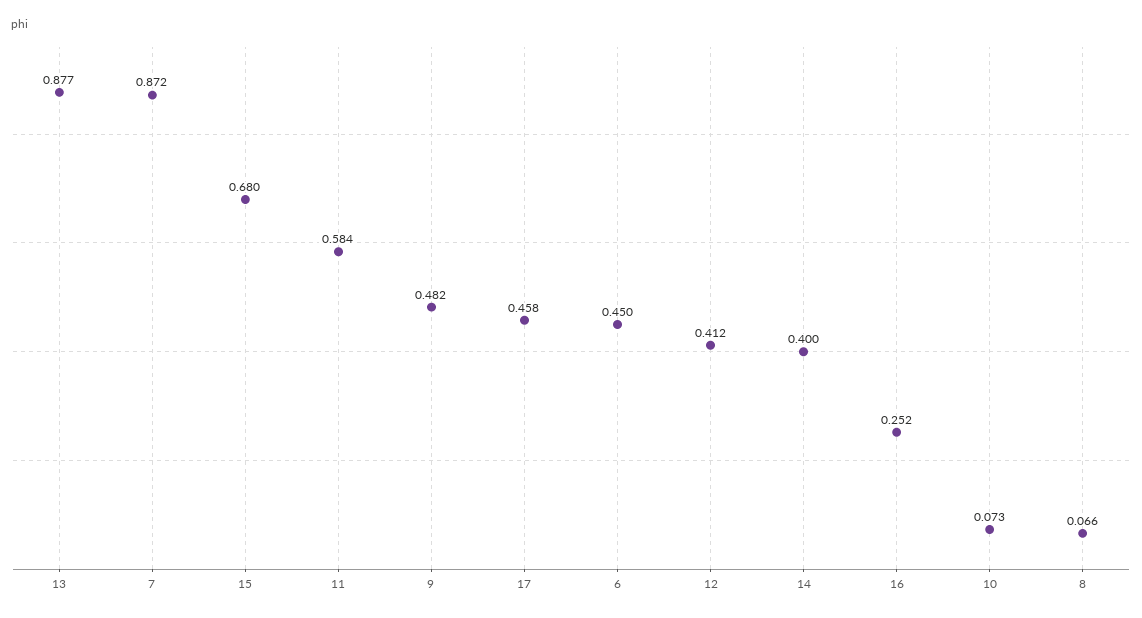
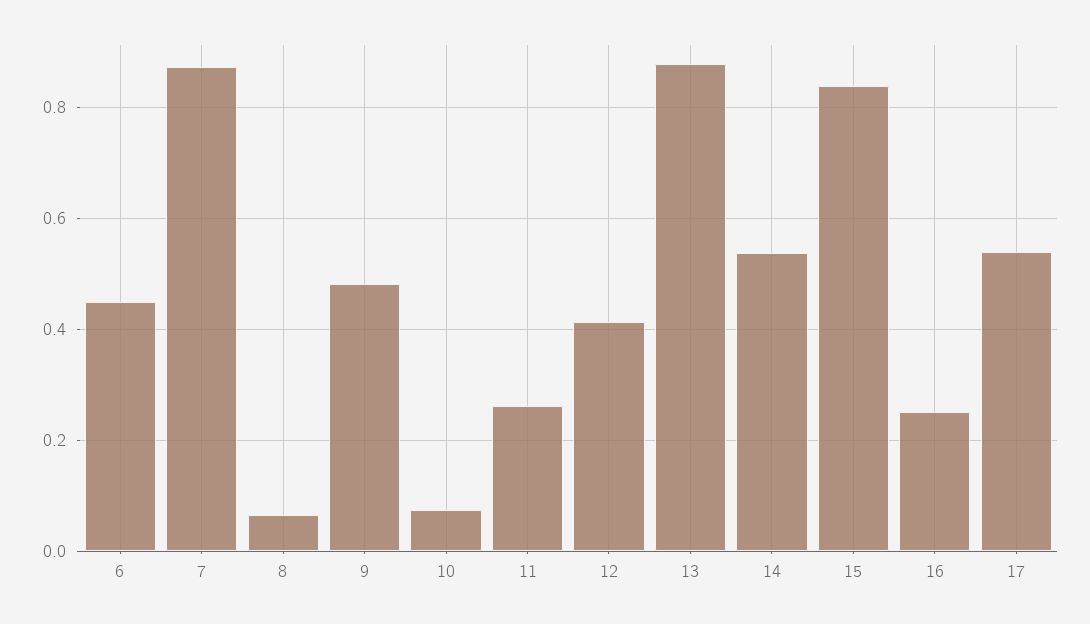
  {
    "13": 0.877,
    "7": 0.872,
-   "15": 0.68,
+   "15": 0.84,
-   "11": 0.584,
+   "11": 0.26,
    "9": 0.482,
-   "17": 0.458,
+   "17": 0.54,
    "6": 0.45,
    "12": 0.412,
-   "14": 0.4,
+   "14": 0.54,
    "16": 0.252,
    "10": 0.073,
    "8": 0.066
  }

